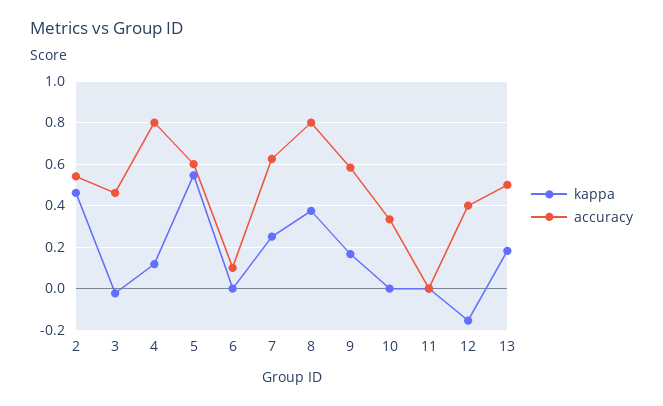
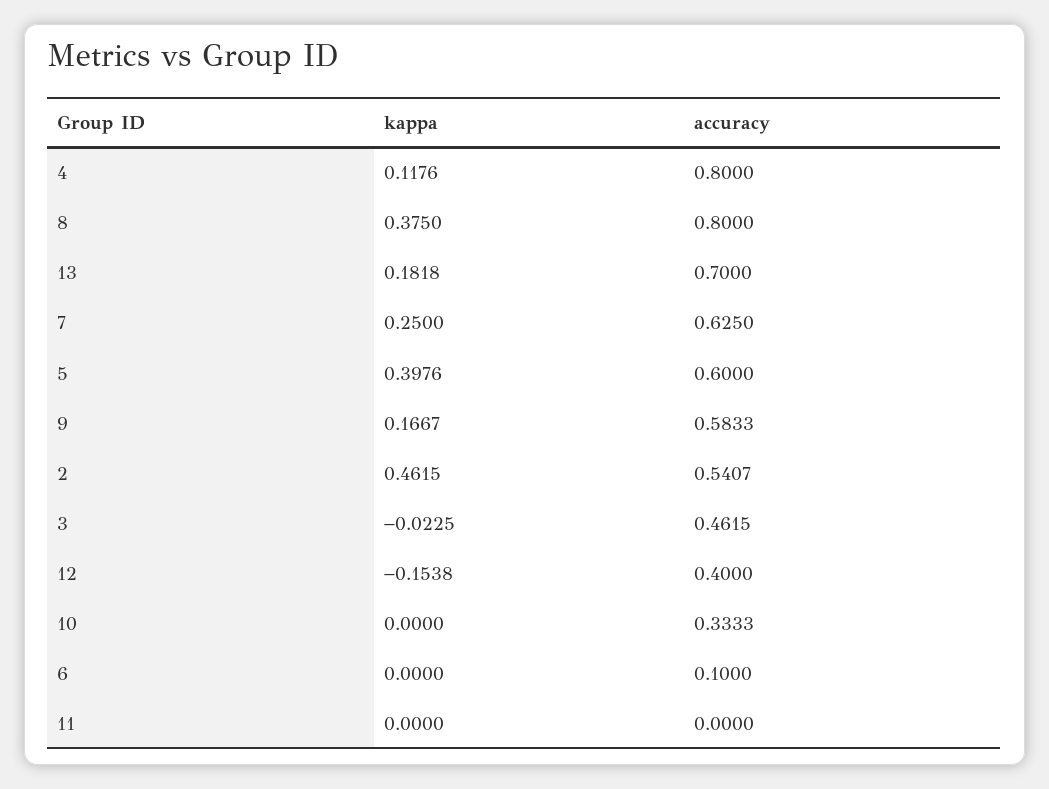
  {
    "kappa": {
      "2": 0.4615,
      "3": -0.0225,
      "4": 0.1176,
-     "5": 0.55,
+     "5": 0.3976,
      "6": 0,
      "7": 0.25,
      "8": 0.375,
      "9": 0.1667,
      "10": 0,
      "11": 0,
      "12": -0.1538,
      "13": 0.1818
    },
    "accuracy": {
      "2": 0.5407,
      "3": 0.4615,
      "4": 0.8,
      "5": 0.6,
      "6": 0.1,
      "7": 0.625,
      "8": 0.8,
      "9": 0.5833,
      "10": 0.3333,
      "11": 0,
      "12": 0.4,
-     "13": 0.5
+     "13": 0.7
    }
  }

